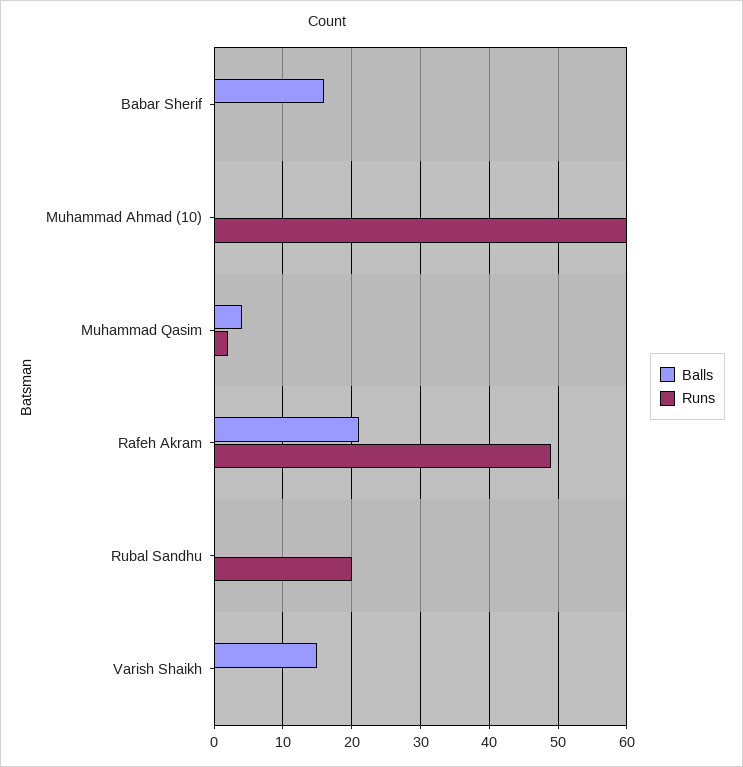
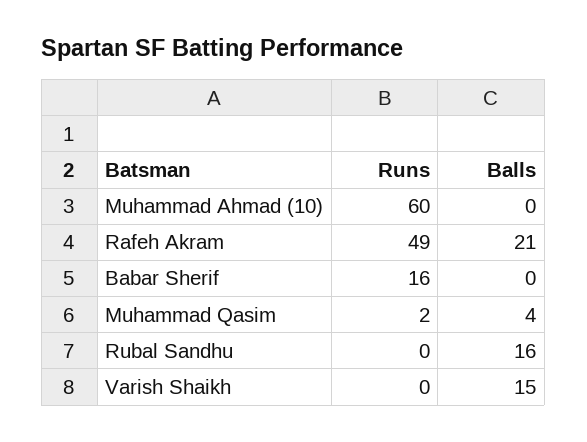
  {
    "Balls": {
-     "Babar Sherif": 16,
+     "Babar Sherif": 0,
      "Muhammad Ahmad (10)": 0,
      "Muhammad Qasim": 4,
      "Rafeh Akram": 21,
-     "Rubal Sandhu": 0,
+     "Rubal Sandhu": 16,
      "Varish Shaikh": 15
    },
    "Runs": {
-     "Babar Sherif": 0,
+     "Babar Sherif": 16,
      "Muhammad Ahmad (10)": 60,
      "Muhammad Qasim": 2,
      "Rafeh Akram": 49,
-     "Rubal Sandhu": 20,
+     "Rubal Sandhu": 0,
      "Varish Shaikh": 0
    }
  }

